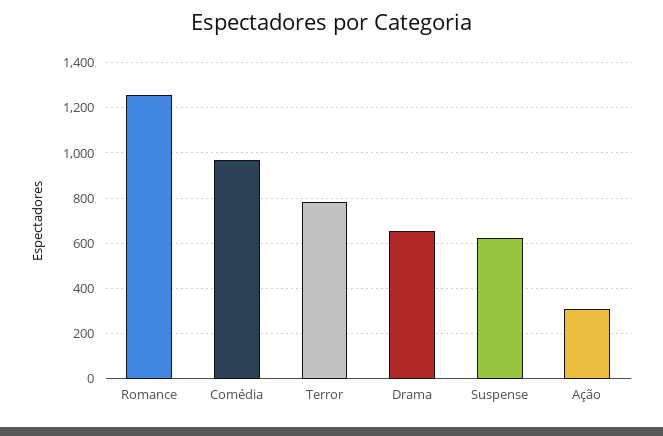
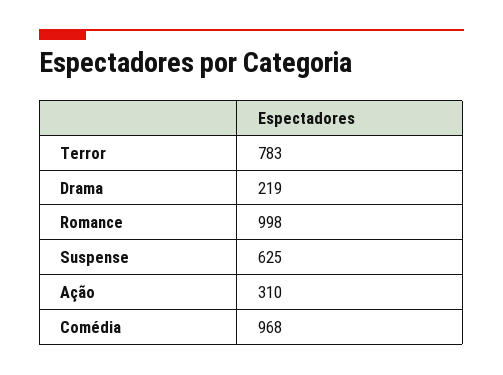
  {
-   "Romance": 1250,
+   "Romance": 998,
    "Comédia": 968,
    "Terror": 783,
-   "Drama": 650,
+   "Drama": 219,
    "Suspense": 625,
    "Ação": 310
  }

